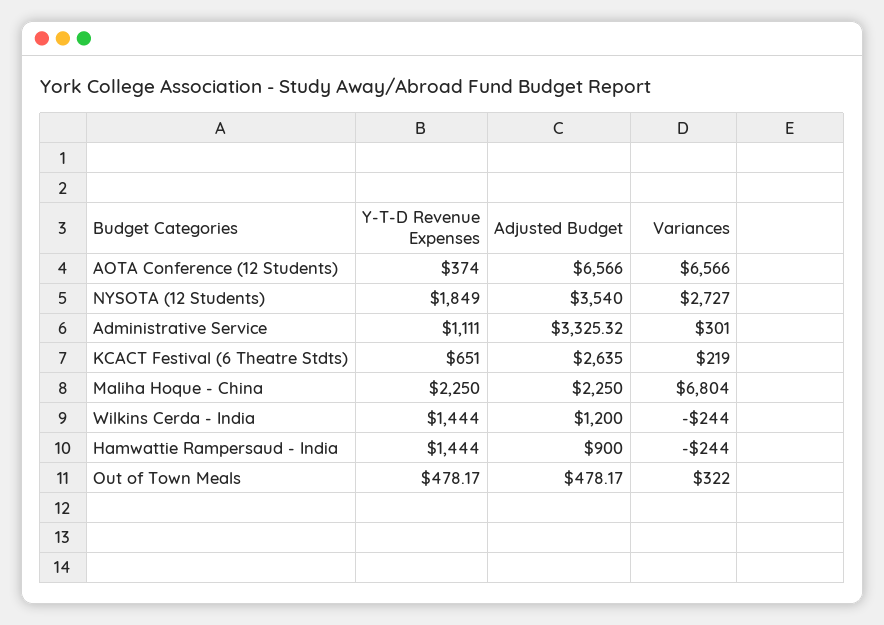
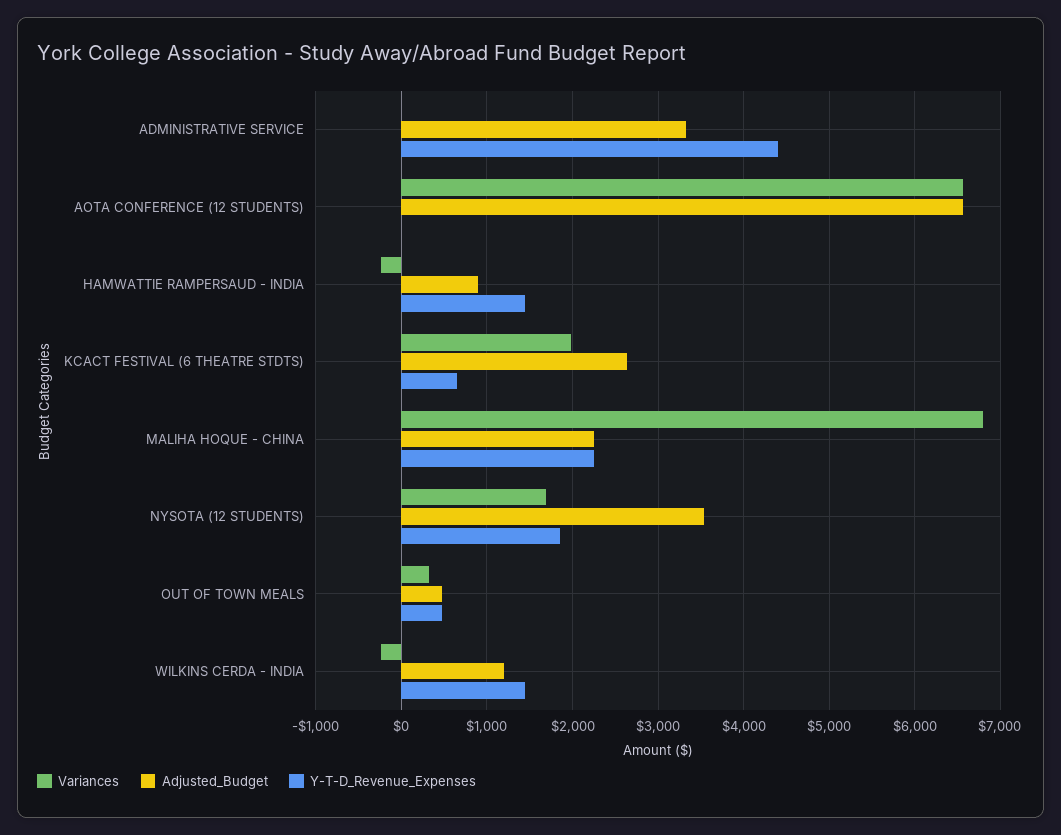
  {
    "Y-T-D Revenue Expenses": {
-     "AOTA Conference (12 Students)": 374,
+     "AOTA Conference (12 Students)": 0,
      "NYSOTA (12 Students)": 1849,
-     "Administrative Service": 1111,
+     "Administrative Service": 4400,
      "KCACT Festival (6 Theatre Stdts)": 651,
      "Maliha Hoque - China": 2250,
      "Wilkins Cerda - India": 1444,
      "Hamwattie Rampersaud - India": 1444,
      "Out of Town Meals": 478.17
    },
    "Adjusted Budget": {
      "AOTA Conference (12 Students)": 6566,
      "NYSOTA (12 Students)": 3540,
      "Administrative Service": 3325.32,
      "KCACT Festival (6 Theatre Stdts)": 2635,
      "Maliha Hoque - China": 2250,
      "Wilkins Cerda - India": 1200,
      "Hamwattie Rampersaud - India": 900,
      "Out of Town Meals": 478.17
    },
    "Variances": {
      "AOTA Conference (12 Students)": 6566,
-     "NYSOTA (12 Students)": 2727,
+     "NYSOTA (12 Students)": 1700,
-     "Administrative Service": 301,
+     "Administrative Service": 0,
-     "KCACT Festival (6 Theatre Stdts)": 219,
+     "KCACT Festival (6 Theatre Stdts)": 2000,
      "Maliha Hoque - China": 6804,
      "Wilkins Cerda - India": -244,
      "Hamwattie Rampersaud - India": -244,
      "Out of Town Meals": 322
    }
  }

